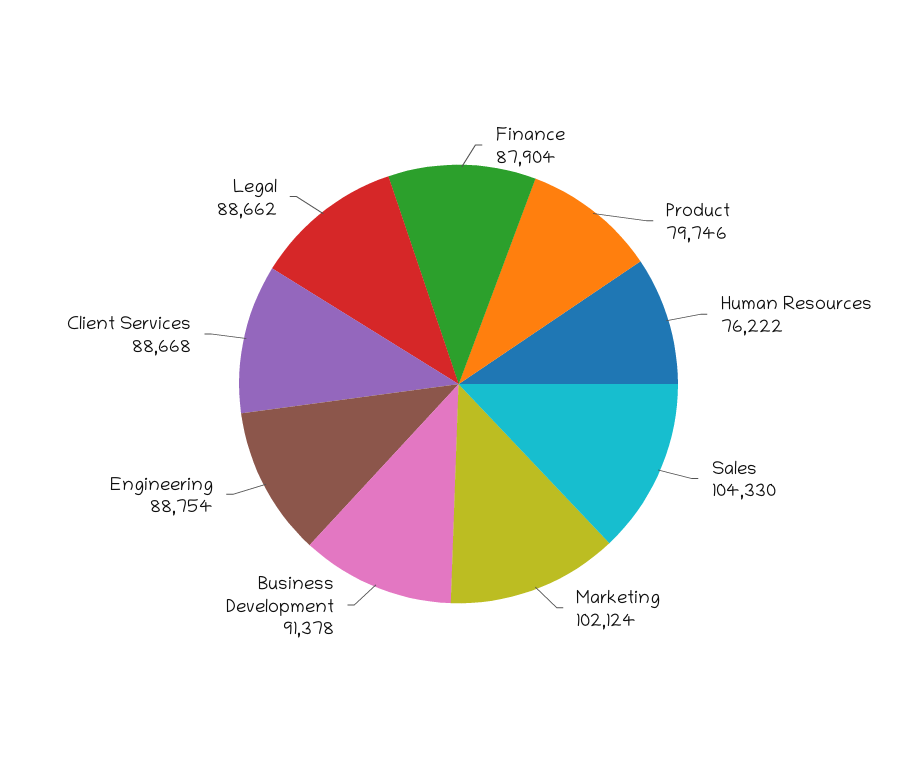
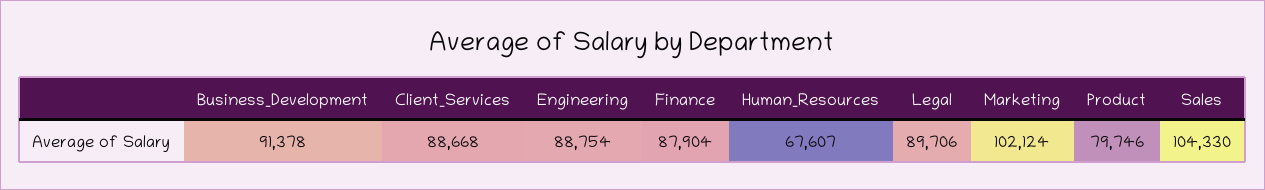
  {
    "Finance": 87904,
    "Product": 79746,
-   "Human Resources": 76222,
+   "Human Resources": 67607,
    "Sales": 104330,
    "Marketing": 102124,
    "Business Development": 91378,
    "Engineering": 88754,
    "Client Services": 88668,
-   "Legal": 88662
+   "Legal": 89706
  }

